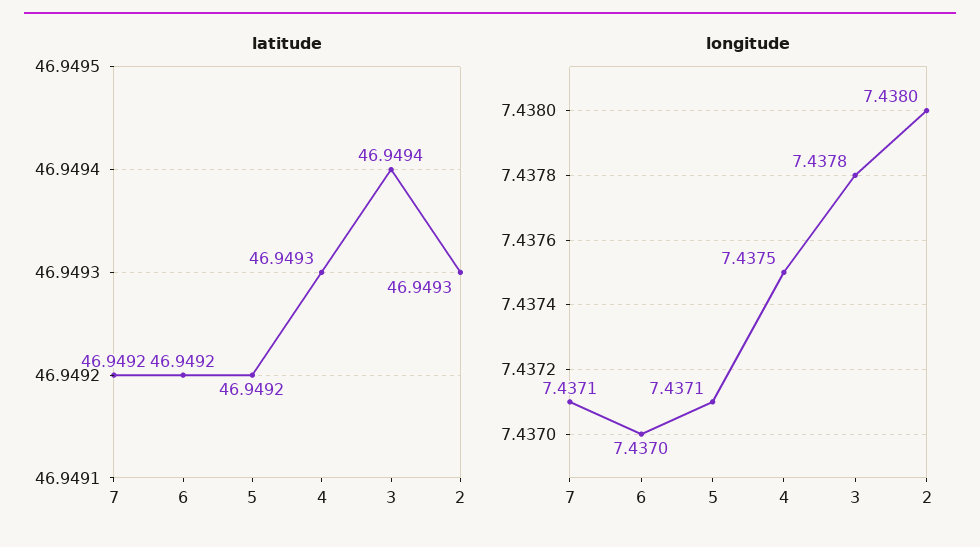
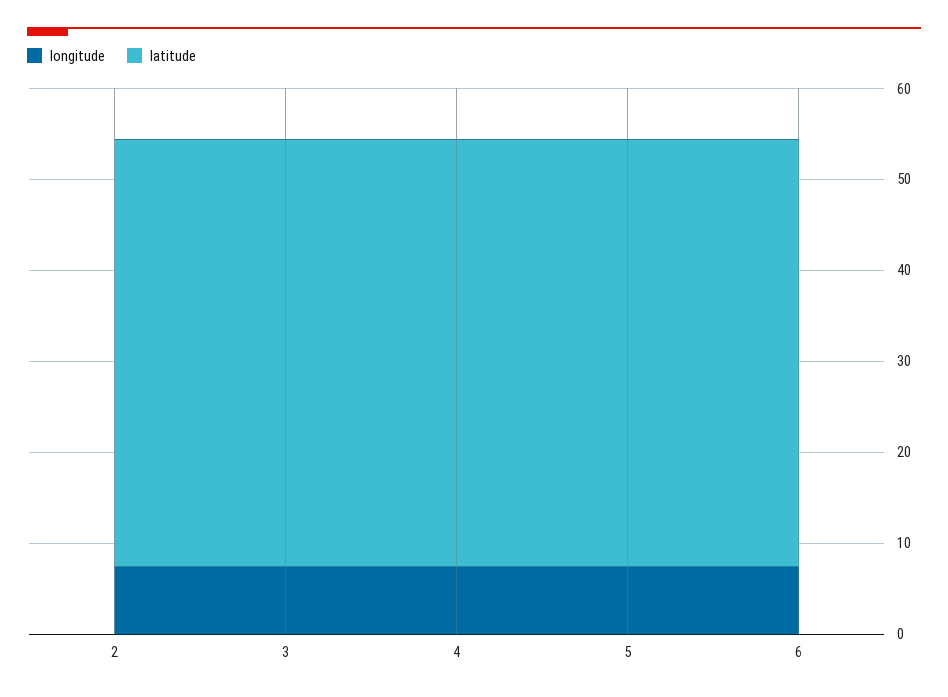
  {
    "latitude": {
-     "7": 46.9492,
      "6": 46.9492,
      "5": 46.9492,
      "4": 46.9493,
      "3": 46.9494,
      "2": 46.9493
    },
    "longitude": {
-     "7": 7.4371,
      "6": 7.437,
      "5": 7.4371,
      "4": 7.4375,
      "3": 7.4378,
      "2": 7.438
    }
  }

